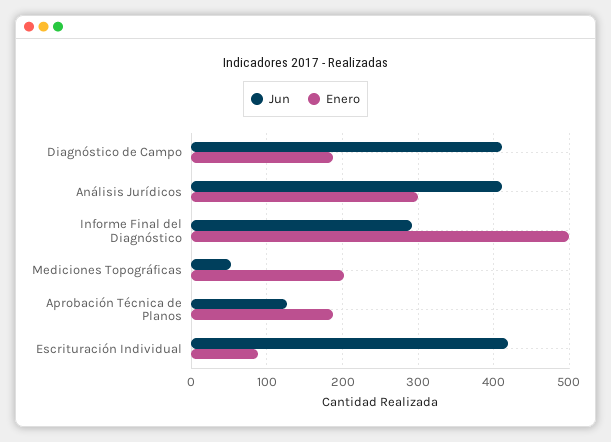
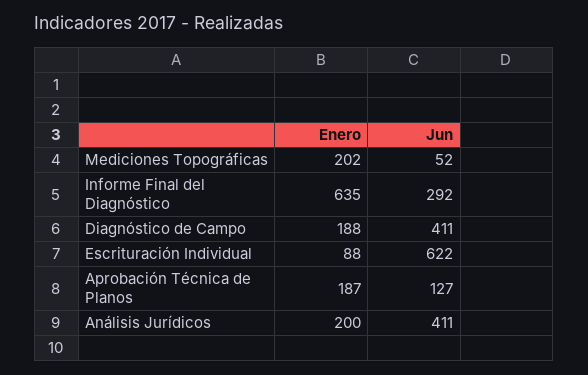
  {
    "Jun": {
      "Diagnóstico de Campo": 411,
      "Análisis Jurídicos": 411,
      "Informe Final del Diagnóstico": 292,
      "Mediciones Topográficas": 52,
      "Aprobación Técnica de Planos": 127,
-     "Escrituración Individual": 420
+     "Escrituración Individual": 622
    },
    "Enero": {
      "Diagnóstico de Campo": 188,
-     "Análisis Jurídicos": 300,
+     "Análisis Jurídicos": 200,
-     "Informe Final del Diagnóstico": 500,
+     "Informe Final del Diagnóstico": 635,
      "Mediciones Topográficas": 202,
      "Aprobación Técnica de Planos": 187,
      "Escrituración Individual": 88
    }
  }

